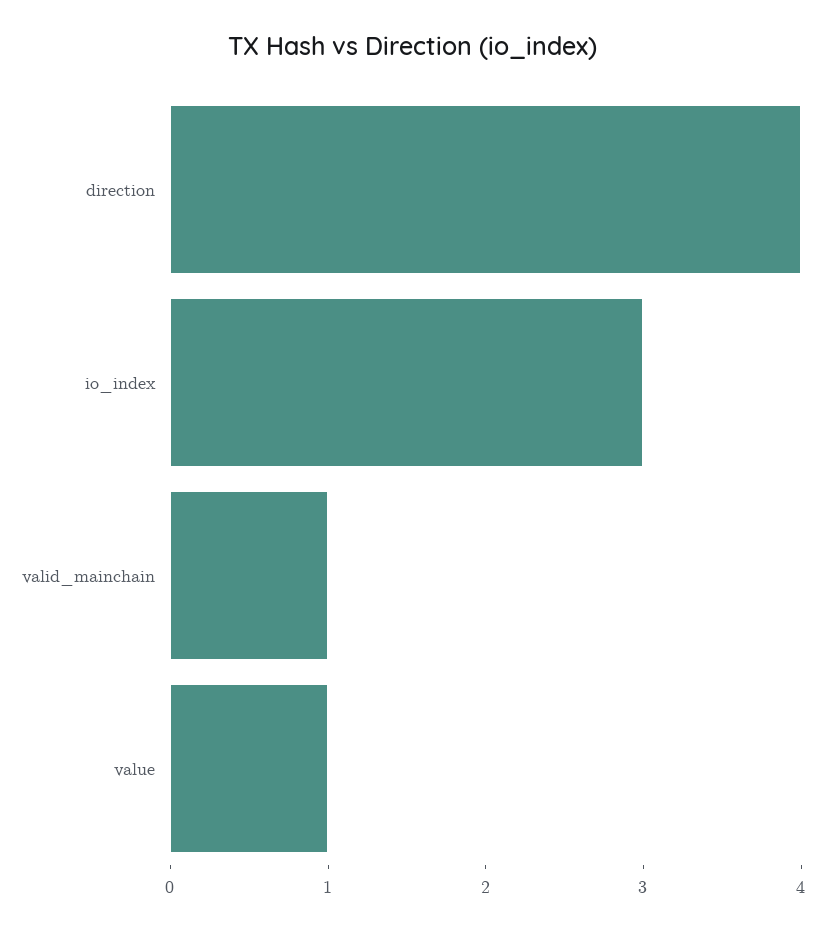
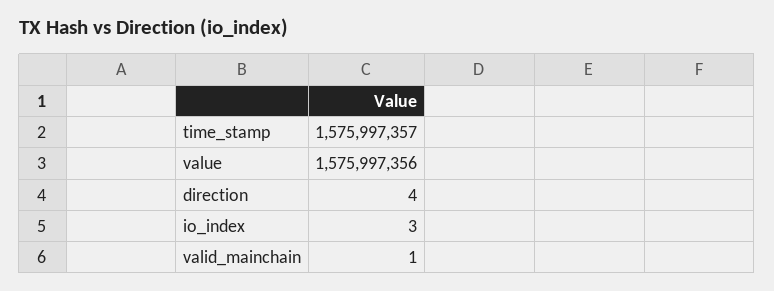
  {
    "direction": 4,
    "io_index": 3,
    "valid_mainchain": 1,
-   "value": 1
+   "value": 1575997356,
+   "time_stamp": 1575997357
  }

